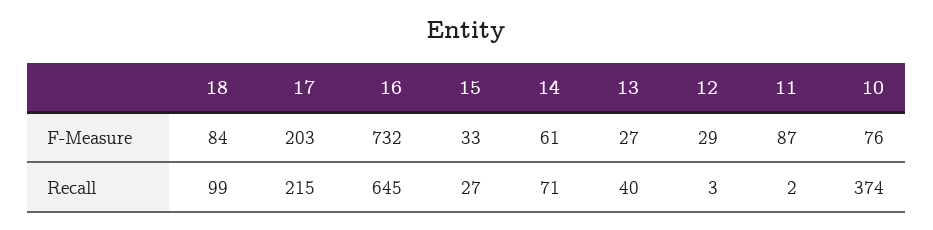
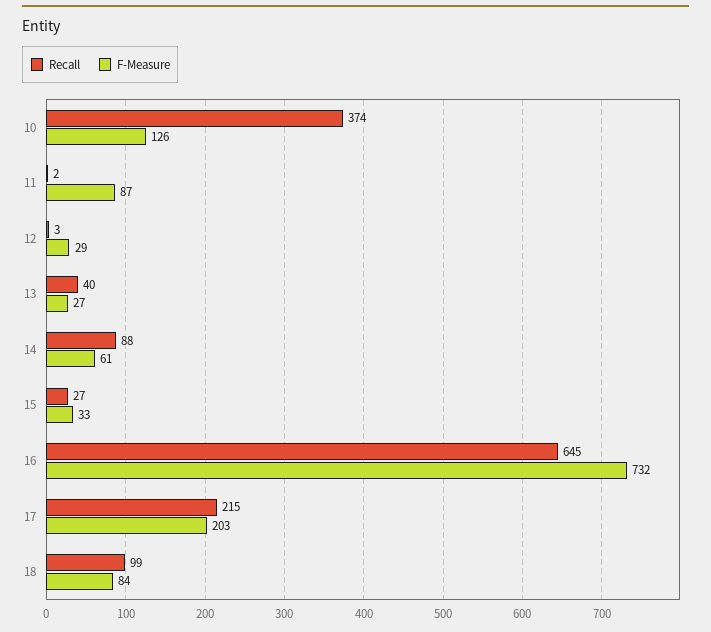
  {
    "F-Measure": {
      "18": 84,
      "17": 203,
      "16": 732,
      "15": 33,
      "14": 61,
      "13": 27,
      "12": 29,
      "11": 87,
-     "10": 76
+     "10": 126
    },
    "Recall": {
      "18": 99,
      "17": 215,
      "16": 645,
      "15": 27,
-     "14": 71,
+     "14": 88,
      "13": 40,
      "12": 3,
      "11": 2,
      "10": 374
    }
  }

